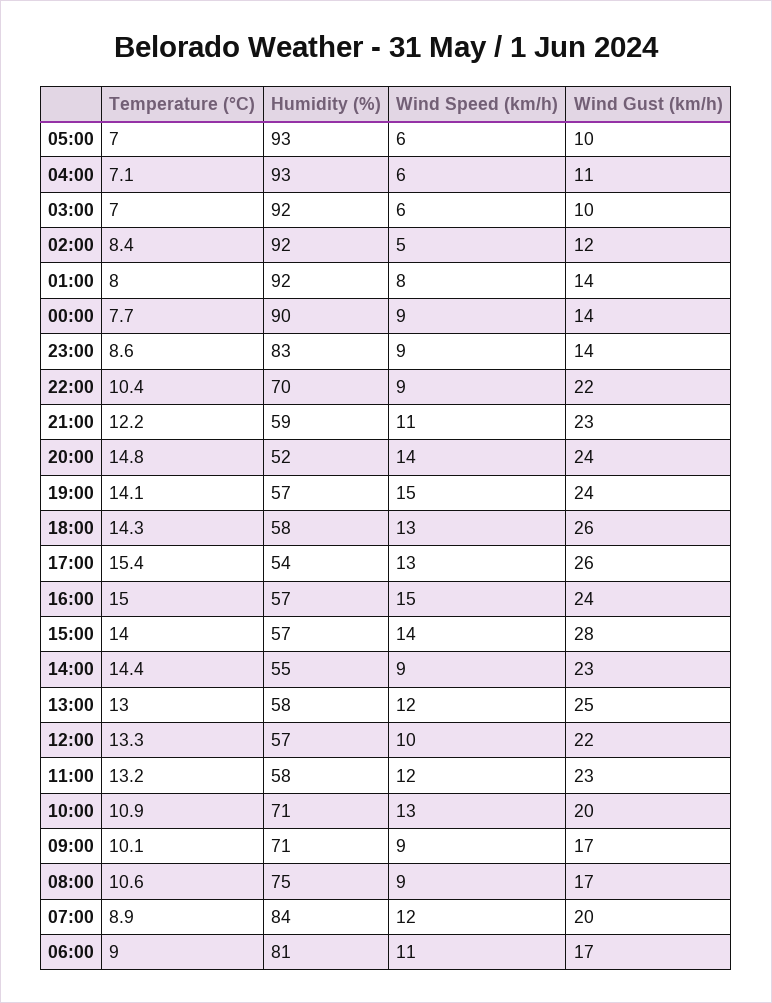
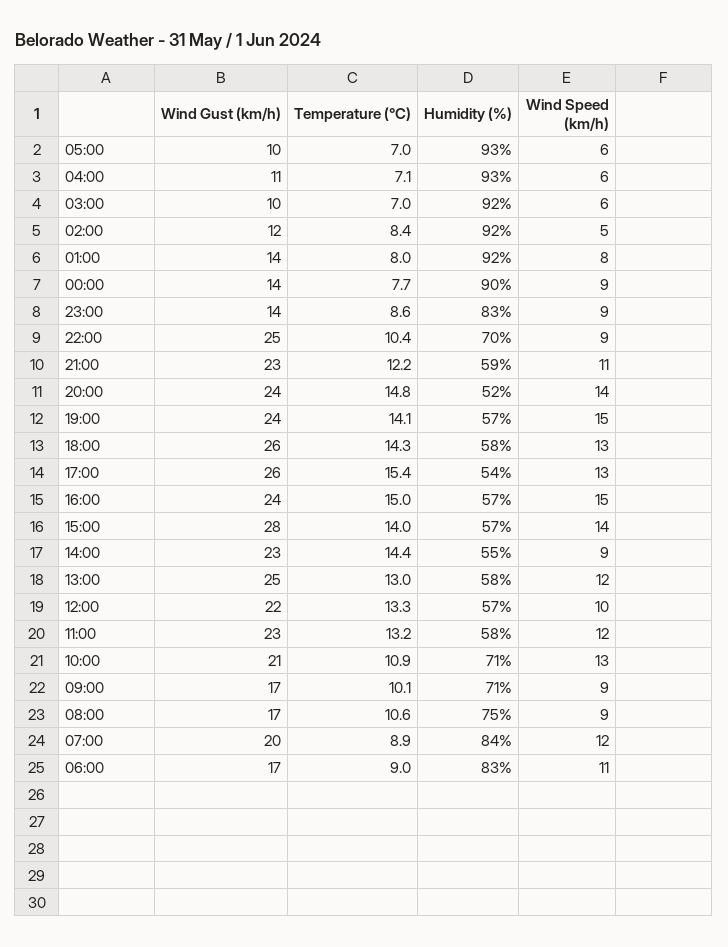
  {
    "Temperature (°C)": {
      "05:00": 7,
      "04:00": 7.1,
      "03:00": 7,
      "02:00": 8.4,
      "01:00": 8,
      "00:00": 7.7,
      "23:00": 8.6,
      "22:00": 10.4,
      "21:00": 12.2,
      "20:00": 14.8,
      "19:00": 14.1,
      "18:00": 14.3,
      "17:00": 15.4,
      "16:00": 15,
      "15:00": 14,
      "14:00": 14.4,
      "13:00": 13,
      "12:00": 13.3,
      "11:00": 13.2,
      "10:00": 10.9,
      "09:00": 10.1,
      "08:00": 10.6,
      "07:00": 8.9,
      "06:00": 9
    },
    "Humidity (%)": {
      "05:00": 93,
      "04:00": 93,
      "03:00": 92,
      "02:00": 92,
      "01:00": 92,
      "00:00": 90,
      "23:00": 83,
      "22:00": 70,
      "21:00": 59,
      "20:00": 52,
      "19:00": 57,
      "18:00": 58,
      "17:00": 54,
      "16:00": 57,
      "15:00": 57,
      "14:00": 55,
      "13:00": 58,
      "12:00": 57,
      "11:00": 58,
      "10:00": 71,
      "09:00": 71,
      "08:00": 75,
      "07:00": 84,
-     "06:00": 81
+     "06:00": 83
    },
    "Wind Speed (km/h)": {
      "05:00": 6,
      "04:00": 6,
      "03:00": 6,
      "02:00": 5,
      "01:00": 8,
      "00:00": 9,
      "23:00": 9,
      "22:00": 9,
      "21:00": 11,
      "20:00": 14,
      "19:00": 15,
      "18:00": 13,
      "17:00": 13,
      "16:00": 15,
      "15:00": 14,
      "14:00": 9,
      "13:00": 12,
      "12:00": 10,
      "11:00": 12,
      "10:00": 13,
      "09:00": 9,
      "08:00": 9,
      "07:00": 12,
      "06:00": 11
    },
    "Wind Gust (km/h)": {
      "05:00": 10,
      "04:00": 11,
      "03:00": 10,
      "02:00": 12,
      "01:00": 14,
      "00:00": 14,
      "23:00": 14,
-     "22:00": 22,
+     "22:00": 25,
      "21:00": 23,
      "20:00": 24,
      "19:00": 24,
      "18:00": 26,
      "17:00": 26,
      "16:00": 24,
      "15:00": 28,
      "14:00": 23,
      "13:00": 25,
      "12:00": 22,
      "11:00": 23,
-     "10:00": 20,
+     "10:00": 21,
      "09:00": 17,
      "08:00": 17,
      "07:00": 20,
      "06:00": 17
    }
  }

